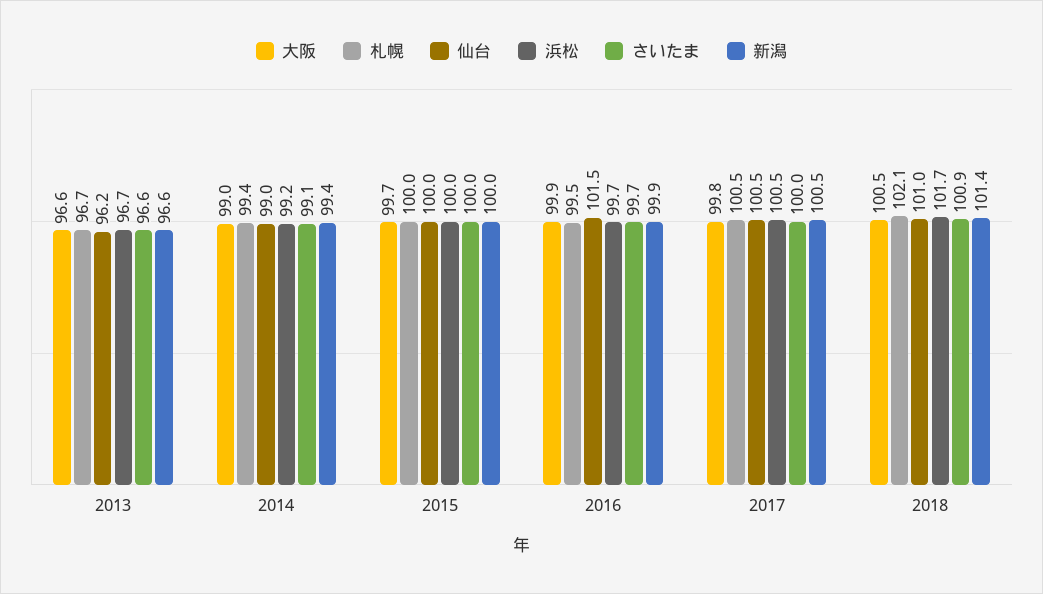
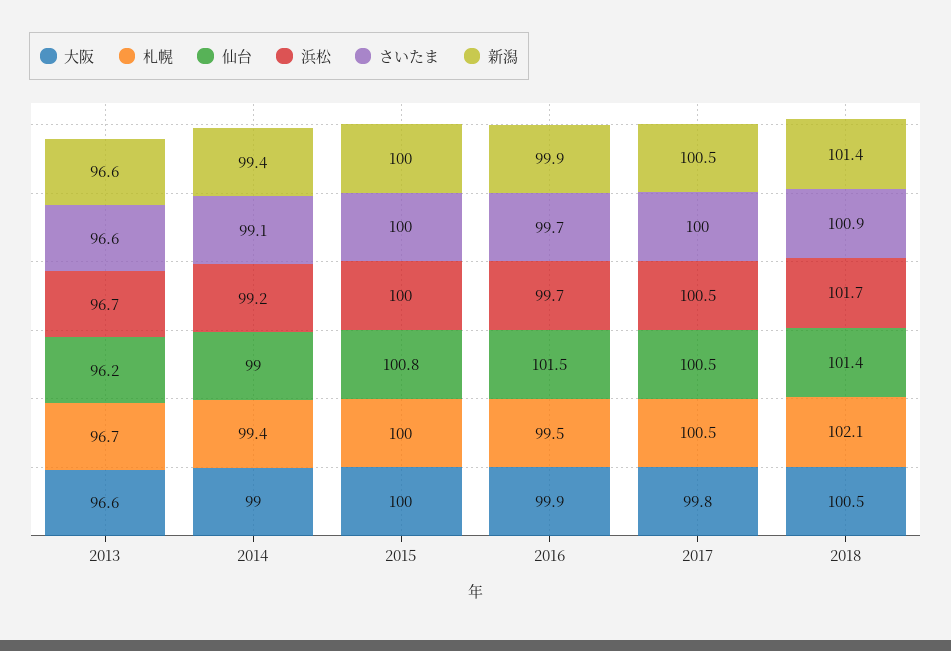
  {
    "大阪": {
      "2013": 96.6,
      "2014": 99,
-     "2015": 99.7,
+     "2015": 100,
      "2016": 99.9,
      "2017": 99.8,
      "2018": 100.5
    },
    "札幌": {
      "2013": 96.7,
      "2014": 99.4,
      "2015": 100,
      "2016": 99.5,
      "2017": 100.5,
      "2018": 102.1
    },
    "仙台": {
      "2013": 96.2,
      "2014": 99,
-     "2015": 100,
+     "2015": 100.8,
      "2016": 101.5,
      "2017": 100.5,
-     "2018": 101
+     "2018": 101.4
    },
    "浜松": {
      "2013": 96.7,
      "2014": 99.2,
      "2015": 100,
      "2016": 99.7,
      "2017": 100.5,
      "2018": 101.7
    },
    "さいたま": {
      "2013": 96.6,
      "2014": 99.1,
      "2015": 100,
      "2016": 99.7,
      "2017": 100,
      "2018": 100.9
    },
    "新潟": {
      "2013": 96.6,
      "2014": 99.4,
      "2015": 100,
      "2016": 99.9,
      "2017": 100.5,
      "2018": 101.4
    }
  }

